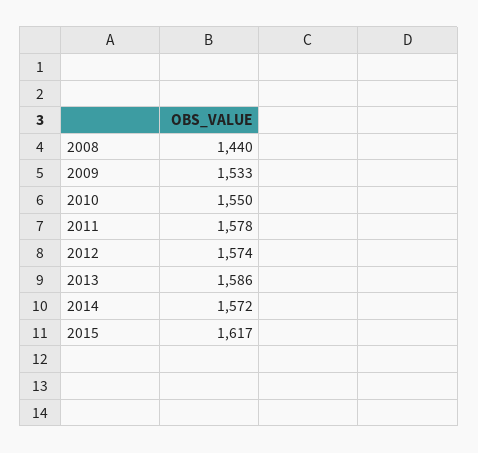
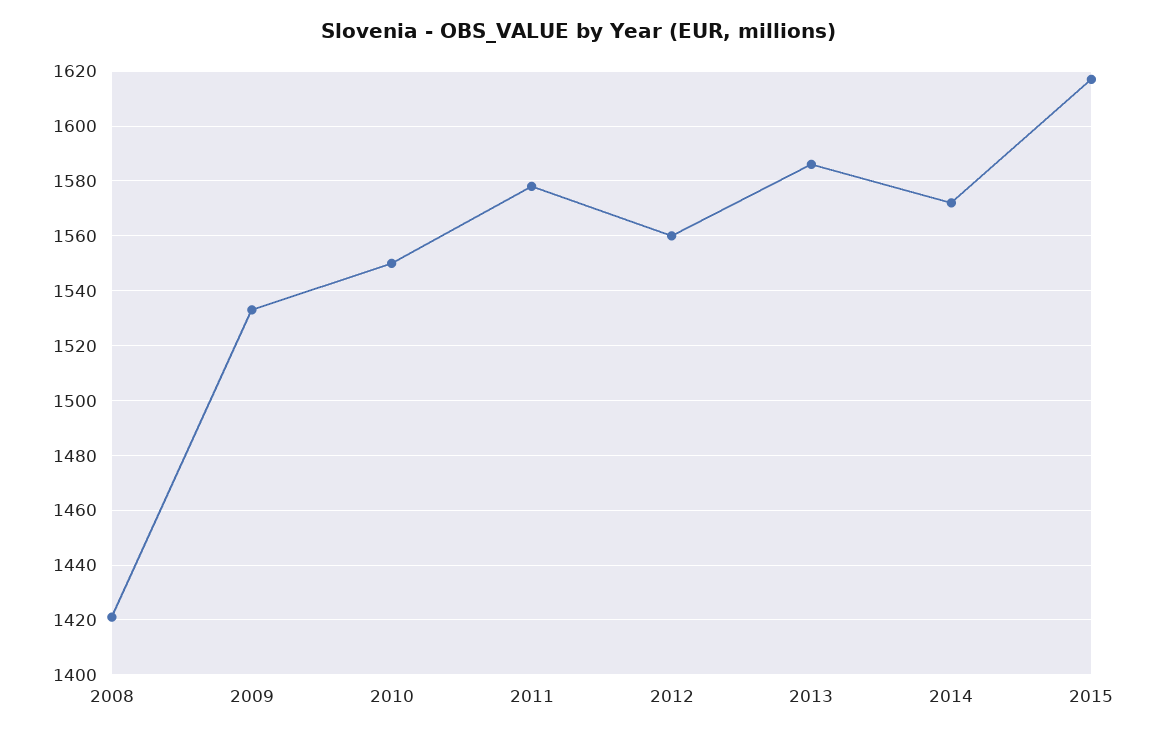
  {
-   "2008": 1440,
+   "2008": 1420,
    "2009": 1533,
    "2010": 1550,
    "2011": 1578,
-   "2012": 1574,
+   "2012": 1560,
    "2013": 1586,
    "2014": 1572,
    "2015": 1617
  }

